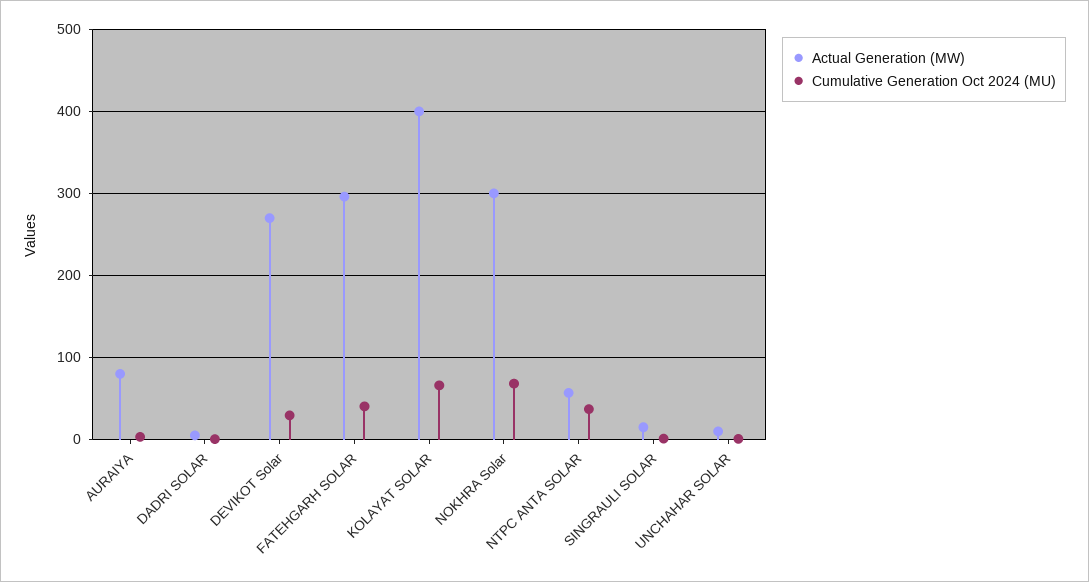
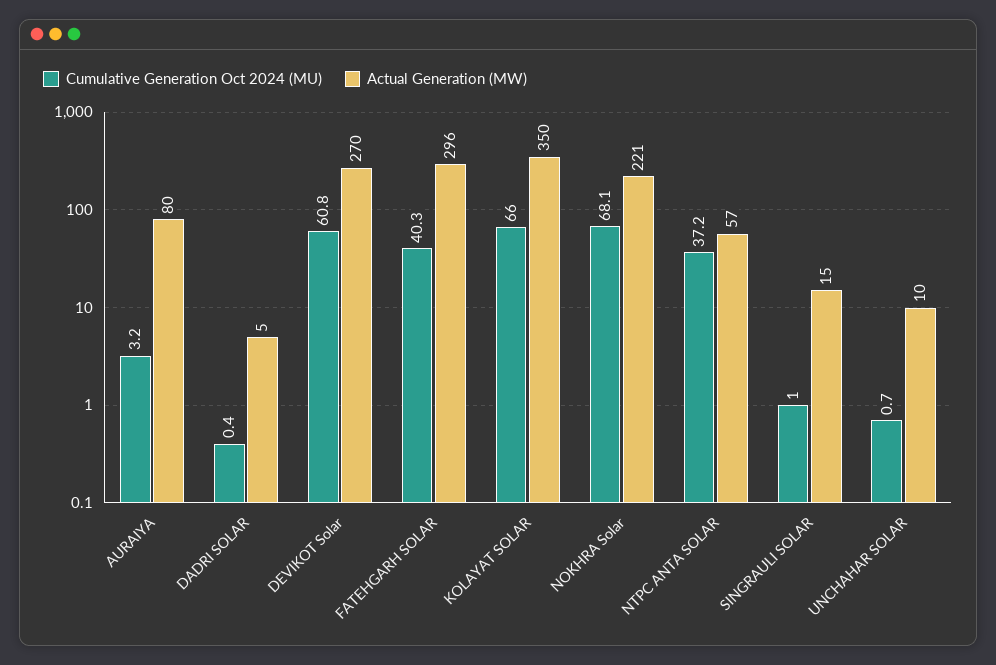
  {
    "Actual Generation (MW)": {
      "AURAIYA": 80,
      "DADRI SOLAR": 5,
      "DEVIKOT Solar": 270,
      "FATEHGARH SOLAR": 296,
-     "KOLAYAT SOLAR": 400,
+     "KOLAYAT SOLAR": 350,
-     "NOKHRA Solar": 300,
+     "NOKHRA Solar": 221,
      "NTPC ANTA SOLAR": 57,
      "SINGRAULI SOLAR": 15,
      "UNCHAHAR SOLAR": 10
    },
    "Cumulative Generation Oct 2024 (MU)": {
      "AURAIYA": 3.2,
      "DADRI SOLAR": 0.4,
-     "DEVIKOT Solar": 30,
+     "DEVIKOT Solar": 60.8,
      "FATEHGARH SOLAR": 40.3,
      "KOLAYAT SOLAR": 66,
      "NOKHRA Solar": 68.1,
      "NTPC ANTA SOLAR": 37.2,
      "SINGRAULI SOLAR": 1,
      "UNCHAHAR SOLAR": 0.7
    }
  }

